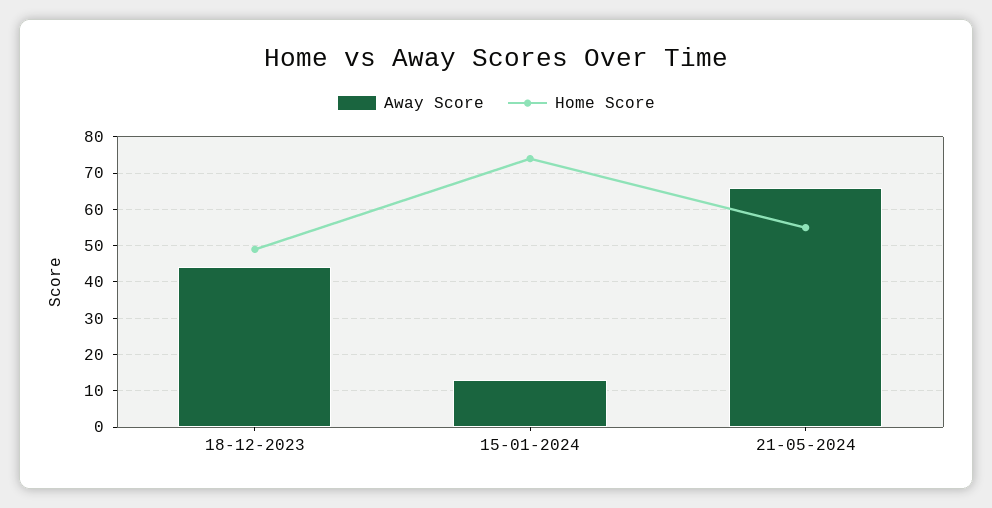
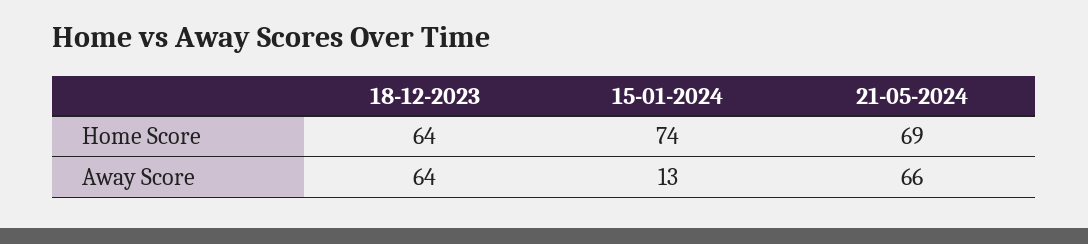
  {
    "Away Score": {
-     "18-12-2023": 45,
+     "18-12-2023": 64,
      "15-01-2024": 13,
      "21-05-2024": 66
    },
    "Home Score": {
-     "18-12-2023": 50,
+     "18-12-2023": 64,
      "15-01-2024": 74,
-     "21-05-2024": 55
+     "21-05-2024": 69
    }
  }

